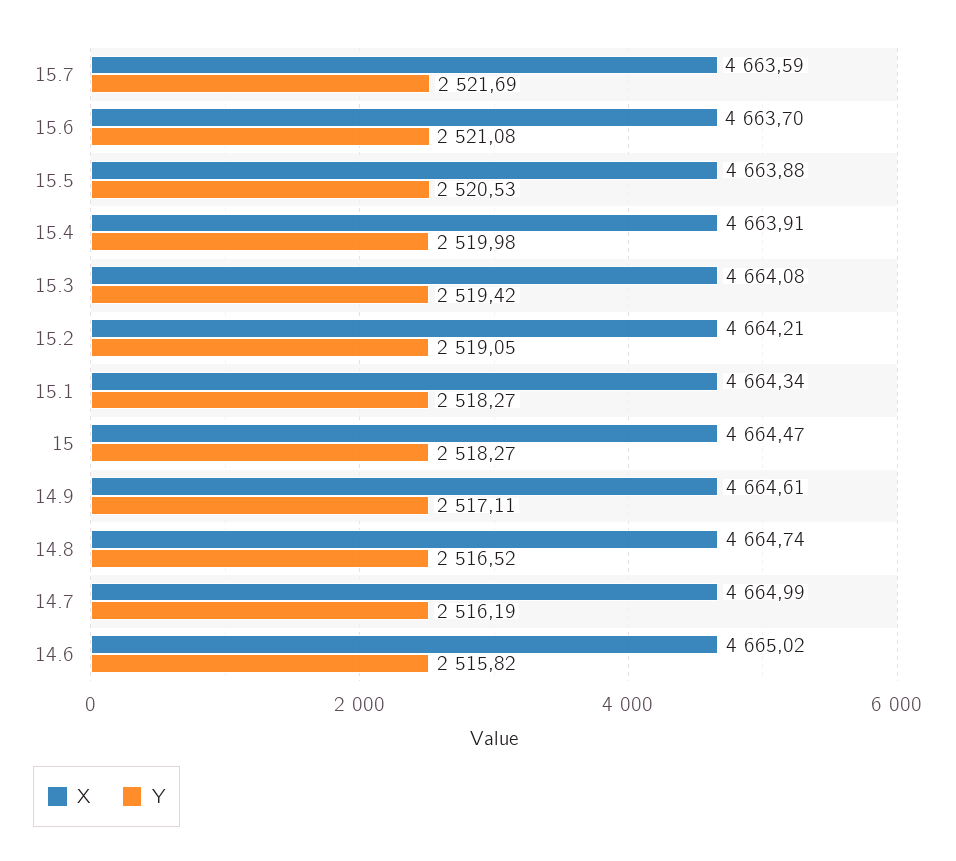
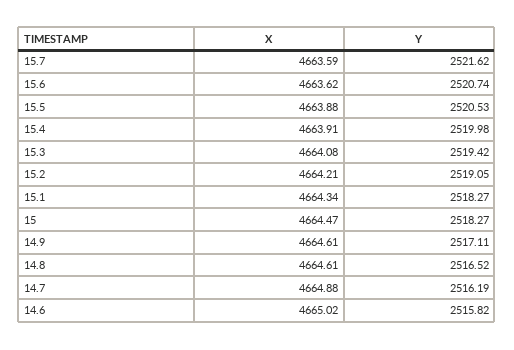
  {
    "X": {
      "15.7": 4663.59,
-     "15.6": 4663.7,
+     "15.6": 4663.62,
      "15.5": 4663.88,
      "15.4": 4663.91,
      "15.3": 4664.08,
      "15.2": 4664.21,
      "15.1": 4664.34,
      "15": 4664.47,
      "14.9": 4664.61,
-     "14.8": 4664.74,
+     "14.8": 4664.61,
-     "14.7": 4664.99,
+     "14.7": 4664.88,
      "14.6": 4665.02
    },
    "Y": {
-     "15.7": 2521.69,
+     "15.7": 2521.62,
-     "15.6": 2521.08,
+     "15.6": 2520.74,
      "15.5": 2520.53,
      "15.4": 2519.98,
      "15.3": 2519.42,
      "15.2": 2519.05,
      "15.1": 2518.27,
      "15": 2518.27,
      "14.9": 2517.11,
      "14.8": 2516.52,
      "14.7": 2516.19,
      "14.6": 2515.82
    }
  }

